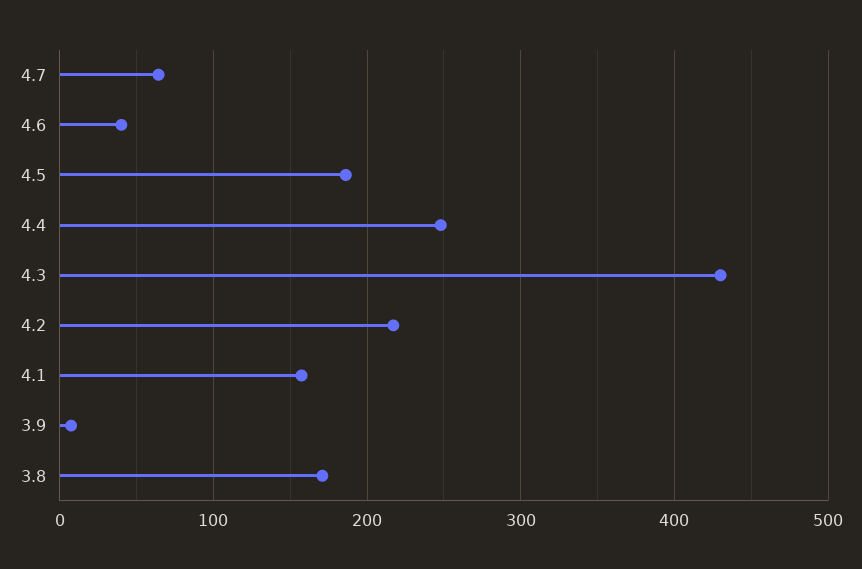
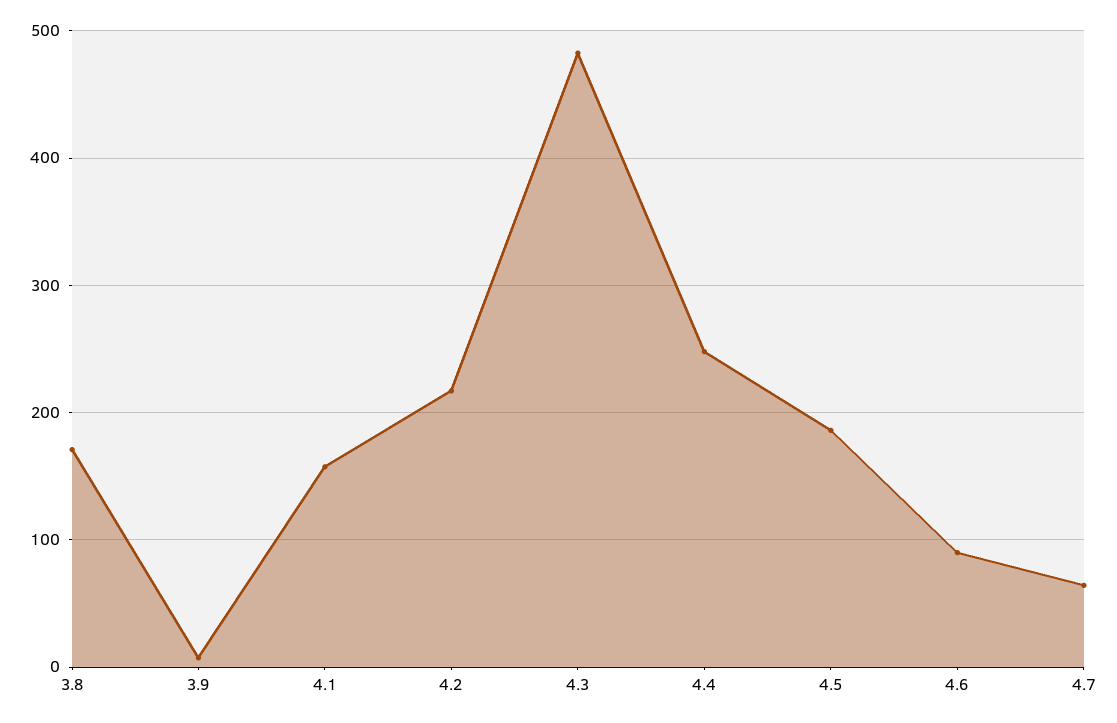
  {
    "4.7": 60,
-   "4.6": 40,
+   "4.6": 90,
    "4.5": 190,
    "4.4": 250,
-   "4.3": 430,
+   "4.3": 480,
    "4.2": 220,
    "4.1": 160,
    "3.9": 10,
    "3.8": 170
  }

